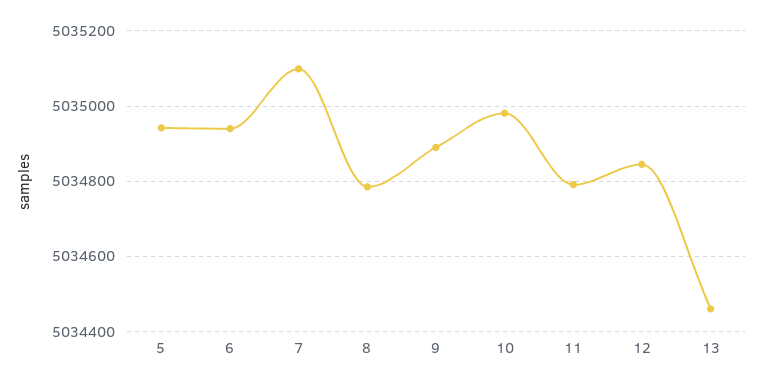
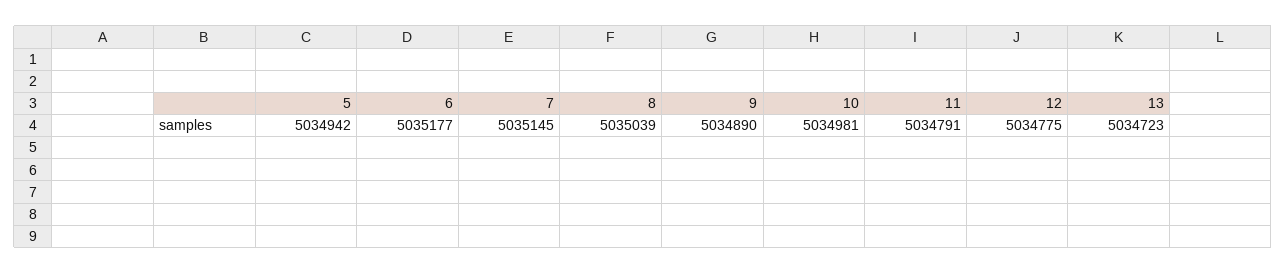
  {
    "5": 5034942,
-   "6": 5034940,
+   "6": 5035177,
-   "7": 5035100,
+   "7": 5035145,
-   "8": 5034780,
+   "8": 5035039,
    "9": 5034890,
    "10": 5034981,
    "11": 5034791,
-   "12": 5034840,
+   "12": 5034775,
-   "13": 5034460
+   "13": 5034723
  }

